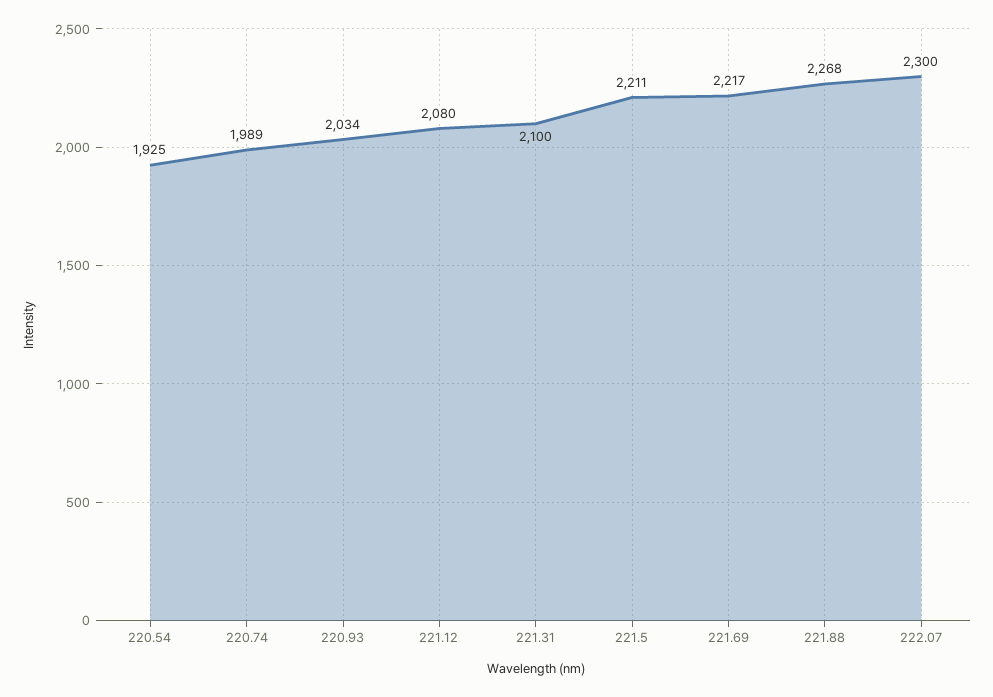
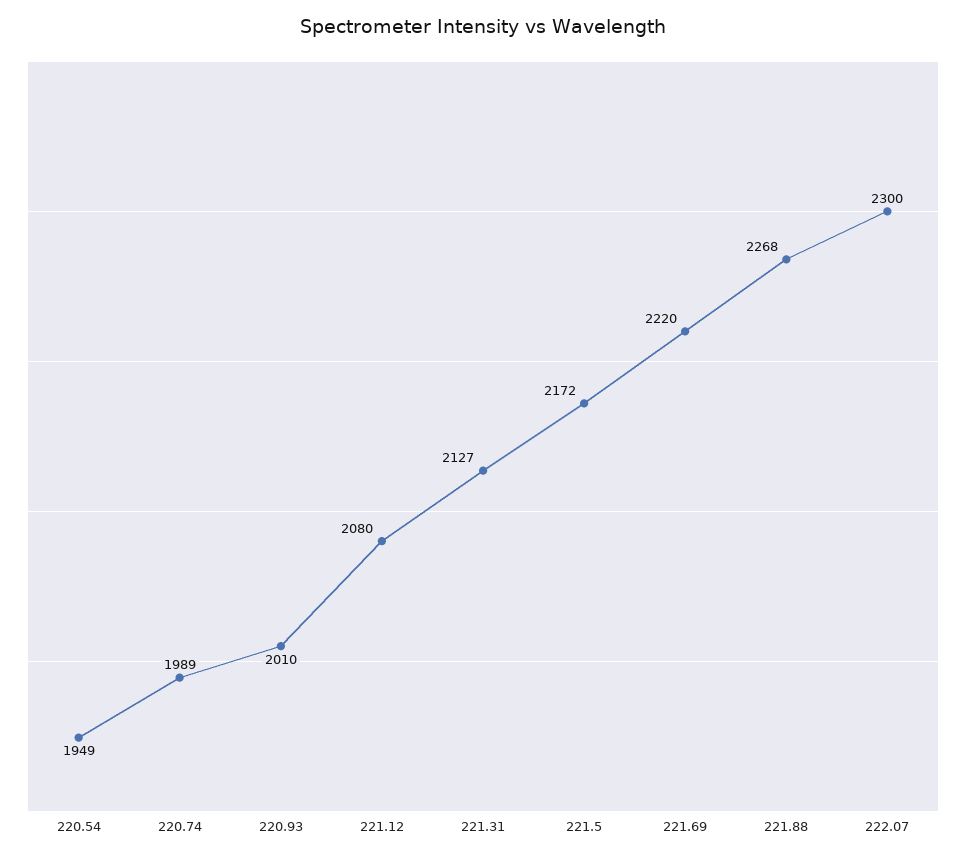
  {
-   "220.54": 1925,
+   "220.54": 1949,
    "220.74": 1989,
-   "220.93": 2034,
+   "220.93": 2010,
    "221.12": 2080,
-   "221.31": 2100,
+   "221.31": 2127,
-   "221.5": 2211,
+   "221.5": 2172,
-   "221.69": 2217,
+   "221.69": 2220,
    "221.88": 2268,
    "222.07": 2300
  }

